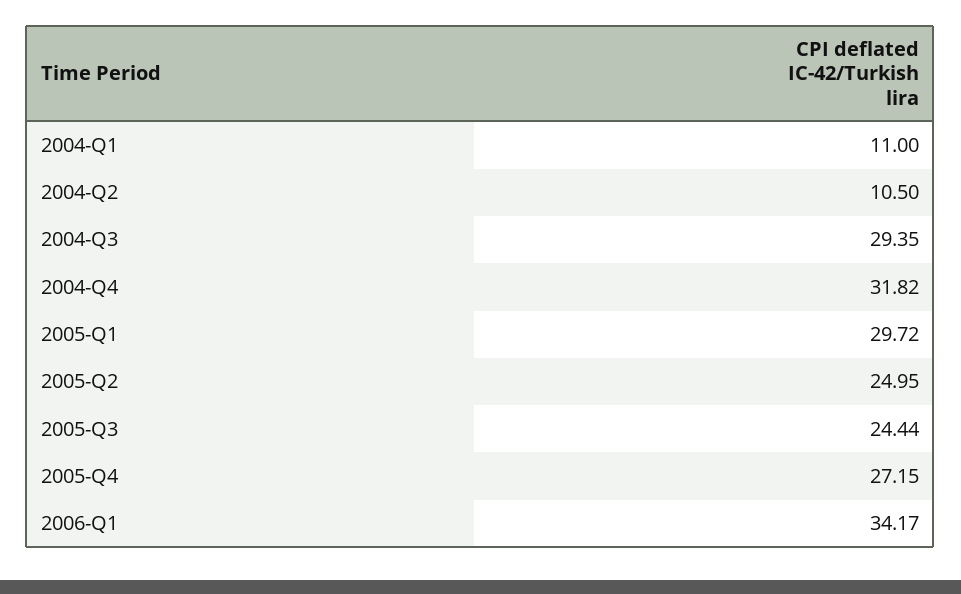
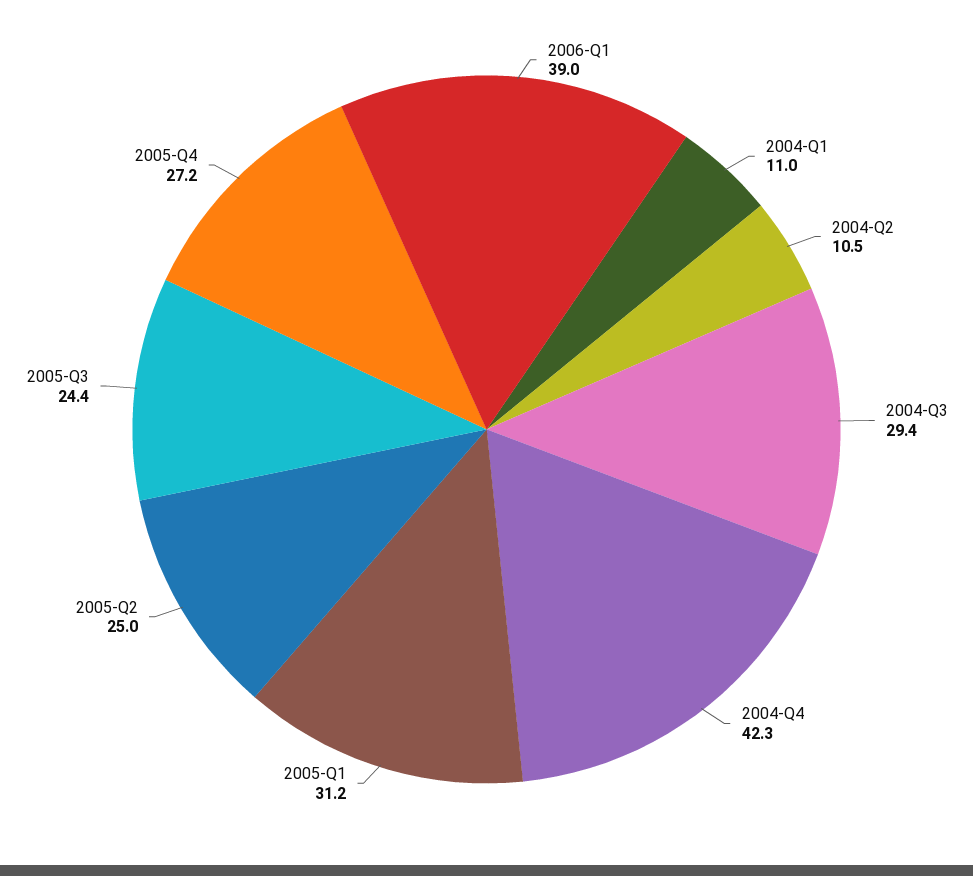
  {
    "2004-Q1": 11,
    "2004-Q2": 10.5,
    "2004-Q3": 29.35,
-   "2004-Q4": 31.82,
+   "2004-Q4": 42.3,
-   "2005-Q1": 29.72,
+   "2005-Q1": 31.2,
    "2005-Q2": 24.95,
    "2005-Q3": 24.44,
    "2005-Q4": 27.15,
-   "2006-Q1": 34.17
+   "2006-Q1": 39
  }

